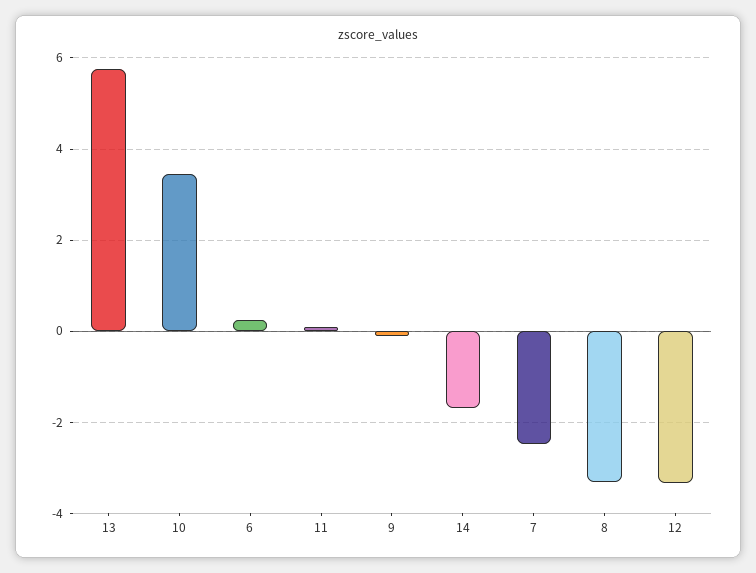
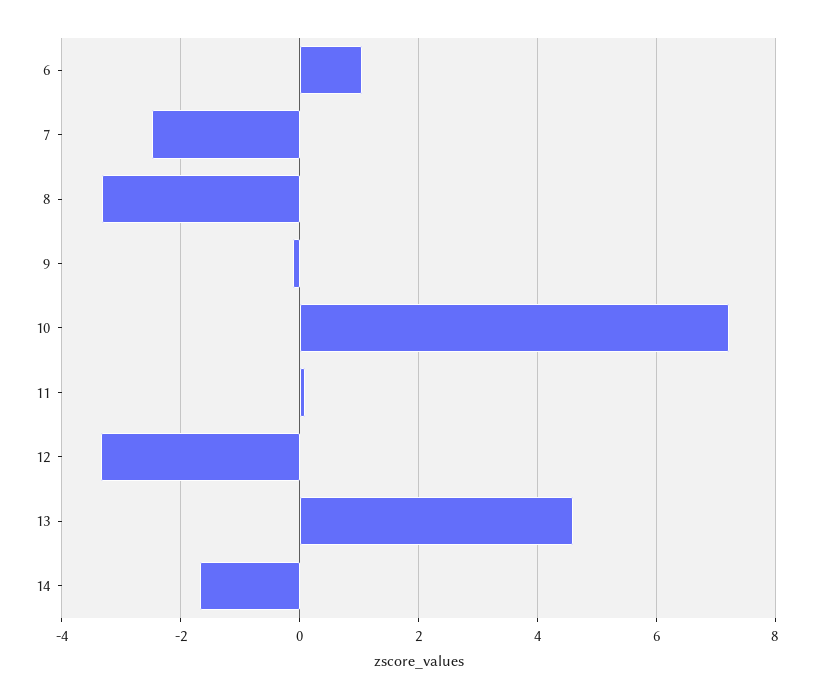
  {
-   "13": 5.8,
+   "13": 4.6,
-   "10": 3.4,
+   "10": 7.2,
-   "6": 0.2,
+   "6": 1,
    "11": 0,
    "9": -0.2,
    "14": -1.6,
    "7": -2.4,
    "8": -3.4,
    "12": -3.4
  }

